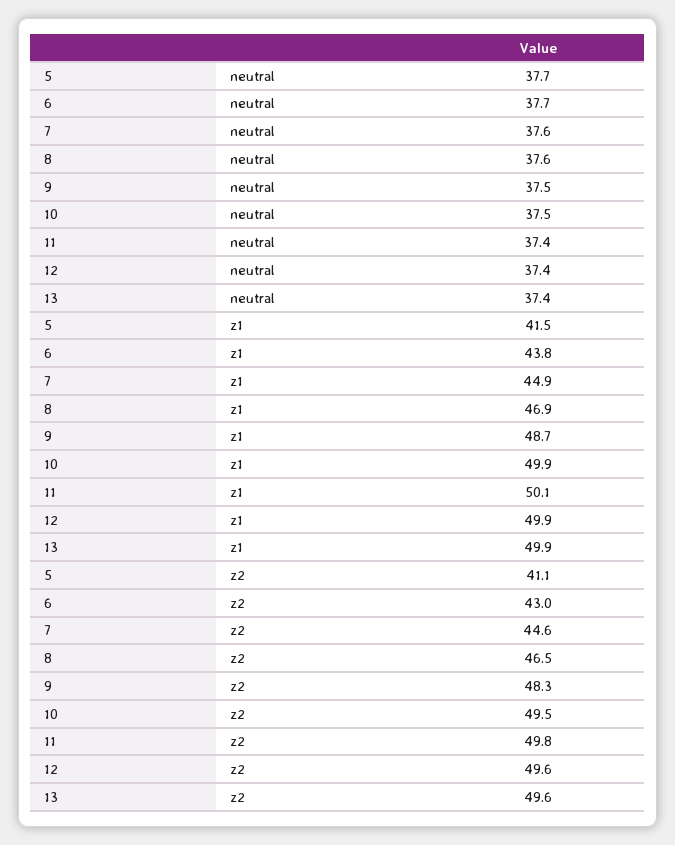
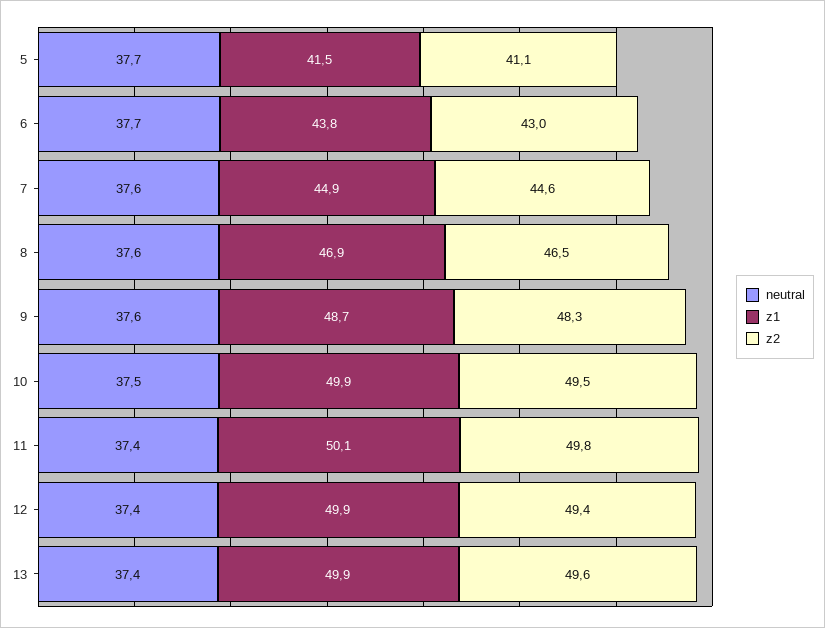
  {
    "neutral": {
      "5": 37.7,
      "6": 37.7,
      "7": 37.6,
      "8": 37.6,
-     "9": 37.5,
+     "9": 37.6,
      "10": 37.5,
      "11": 37.4,
      "12": 37.4,
      "13": 37.4
    },
    "z1": {
      "5": 41.5,
      "6": 43.8,
      "7": 44.9,
      "8": 46.9,
      "9": 48.7,
      "10": 49.9,
      "11": 50.1,
      "12": 49.9,
      "13": 49.9
    },
    "z2": {
      "5": 41.1,
      "6": 43,
      "7": 44.6,
      "8": 46.5,
      "9": 48.3,
      "10": 49.5,
      "11": 49.8,
-     "12": 49.6,
+     "12": 49.4,
      "13": 49.6
    }
  }

